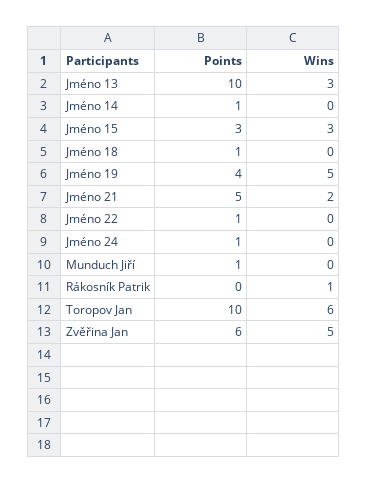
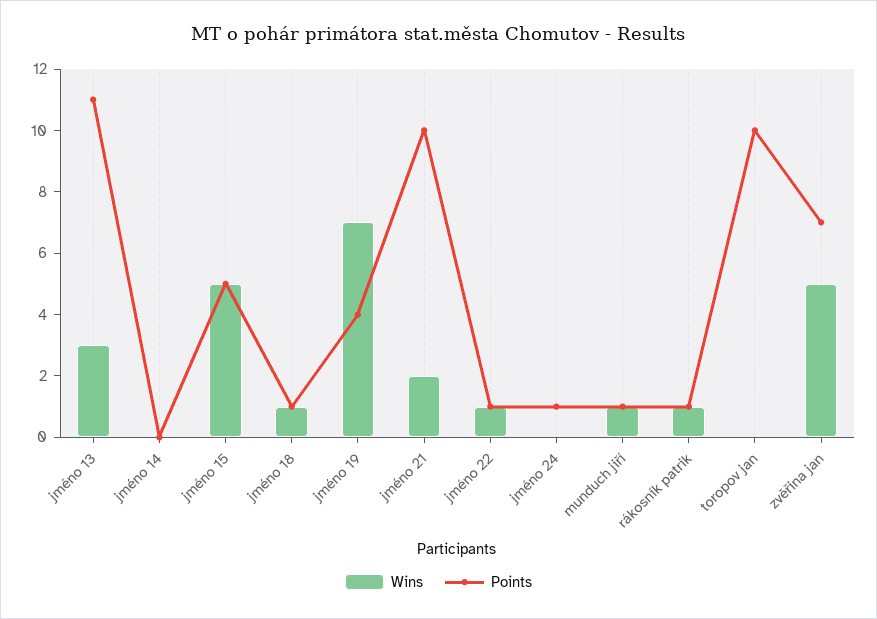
  {
    "Points": {
-     "Jméno 13": 10,
+     "Jméno 13": 11,
-     "Jméno 14": 1,
+     "Jméno 14": 0,
-     "Jméno 15": 3,
+     "Jméno 15": 5,
      "Jméno 18": 1,
      "Jméno 19": 4,
-     "Jméno 21": 5,
+     "Jméno 21": 10,
      "Jméno 22": 1,
      "Jméno 24": 1,
      "Munduch Jiří": 1,
-     "Rákosník Patrik": 0,
+     "Rákosník Patrik": 1,
      "Toropov Jan": 10,
-     "Zvěřina Jan": 6
+     "Zvěřina Jan": 7
    },
    "Wins": {
      "Jméno 13": 3,
      "Jméno 14": 0,
-     "Jméno 15": 3,
+     "Jméno 15": 5,
-     "Jméno 18": 0,
+     "Jméno 18": 1,
-     "Jméno 19": 5,
+     "Jméno 19": 7,
      "Jméno 21": 2,
-     "Jméno 22": 0,
+     "Jméno 22": 1,
      "Jméno 24": 0,
-     "Munduch Jiří": 0,
+     "Munduch Jiří": 1,
      "Rákosník Patrik": 1,
-     "Toropov Jan": 6,
+     "Toropov Jan": 0,
      "Zvěřina Jan": 5
    }
  }

